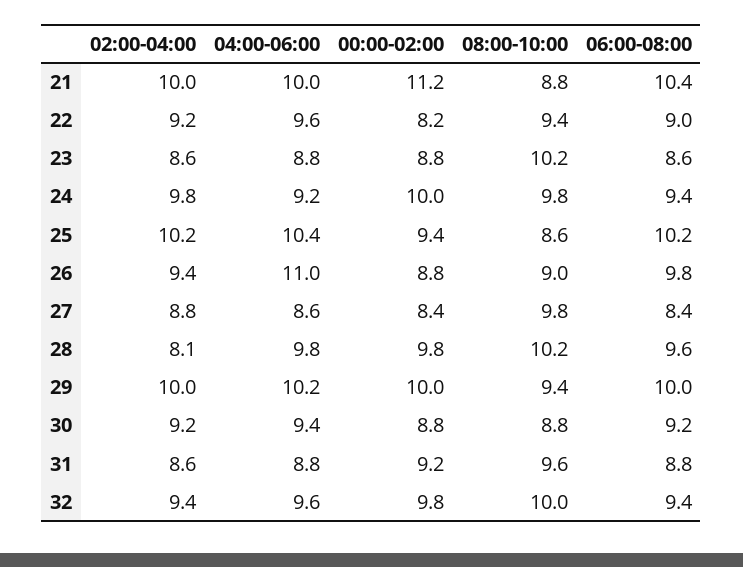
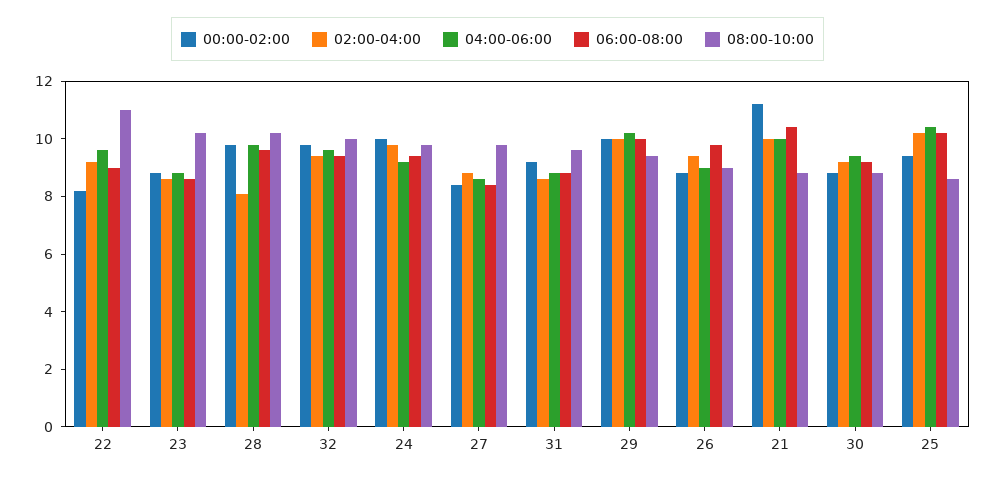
  {
    "02:00-04:00": {
      "21": 10,
      "22": 9.2,
      "23": 8.6,
      "24": 9.8,
      "25": 10.2,
      "26": 9.4,
      "27": 8.8,
      "28": 8.1,
      "29": 10,
      "30": 9.2,
      "31": 8.6,
      "32": 9.4
    },
    "04:00-06:00": {
      "21": 10,
      "22": 9.6,
      "23": 8.8,
      "24": 9.2,
      "25": 10.4,
-     "26": 11,
+     "26": 9,
      "27": 8.6,
      "28": 9.8,
      "29": 10.2,
      "30": 9.4,
      "31": 8.8,
      "32": 9.6
    },
    "00:00-02:00": {
      "21": 11.2,
      "22": 8.2,
      "23": 8.8,
      "24": 10,
      "25": 9.4,
      "26": 8.8,
      "27": 8.4,
      "28": 9.8,
      "29": 10,
      "30": 8.8,
      "31": 9.2,
      "32": 9.8
    },
    "08:00-10:00": {
      "21": 8.8,
-     "22": 9.4,
+     "22": 11,
      "23": 10.2,
      "24": 9.8,
      "25": 8.6,
      "26": 9,
      "27": 9.8,
      "28": 10.2,
      "29": 9.4,
      "30": 8.8,
      "31": 9.6,
      "32": 10
    },
    "06:00-08:00": {
      "21": 10.4,
      "22": 9,
      "23": 8.6,
      "24": 9.4,
      "25": 10.2,
      "26": 9.8,
      "27": 8.4,
      "28": 9.6,
      "29": 10,
      "30": 9.2,
      "31": 8.8,
      "32": 9.4
    }
  }

